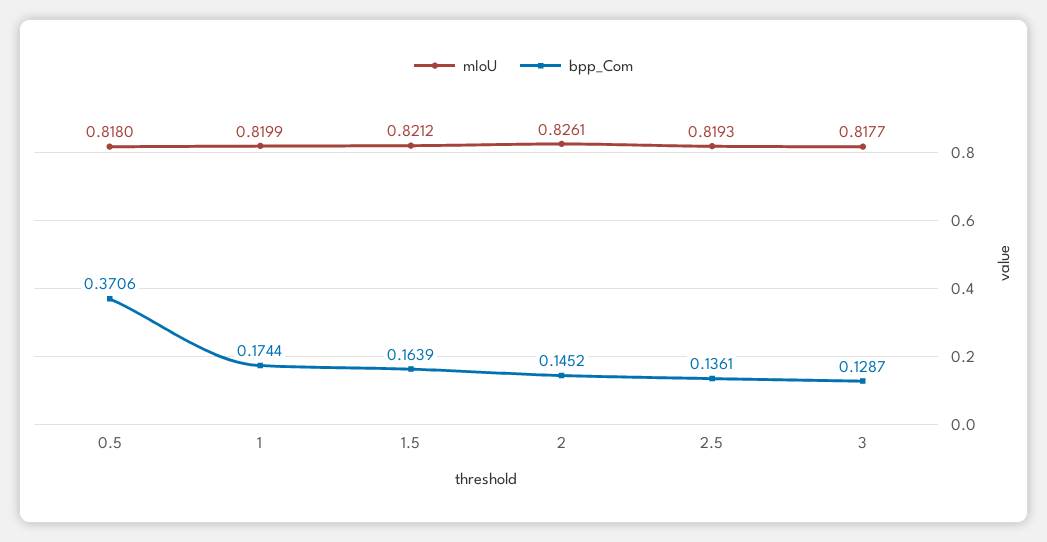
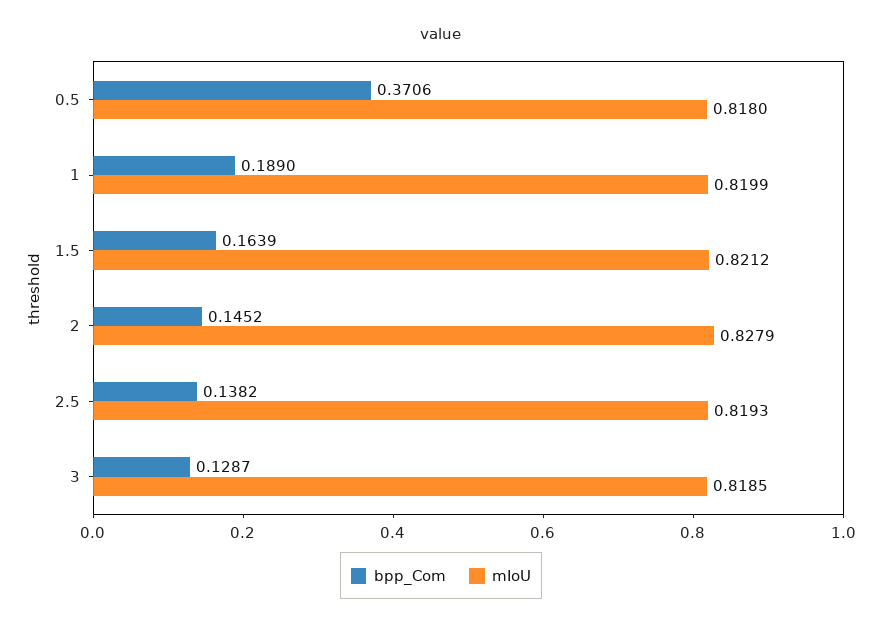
  {
    "mIoU": {
      "0.5": 0.818,
      "1": 0.8199,
      "1.5": 0.8212,
-     "2": 0.8261,
+     "2": 0.8279,
      "2.5": 0.8193,
-     "3": 0.8177
+     "3": 0.8185
    },
    "bpp_Com": {
      "0.5": 0.3706,
-     "1": 0.1744,
+     "1": 0.189,
      "1.5": 0.1639,
      "2": 0.1452,
-     "2.5": 0.1361,
+     "2.5": 0.1382,
      "3": 0.1287
    }
  }

